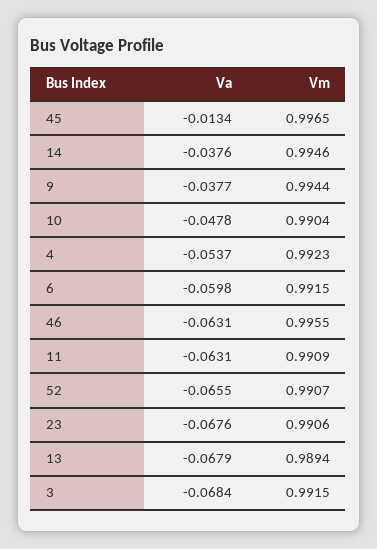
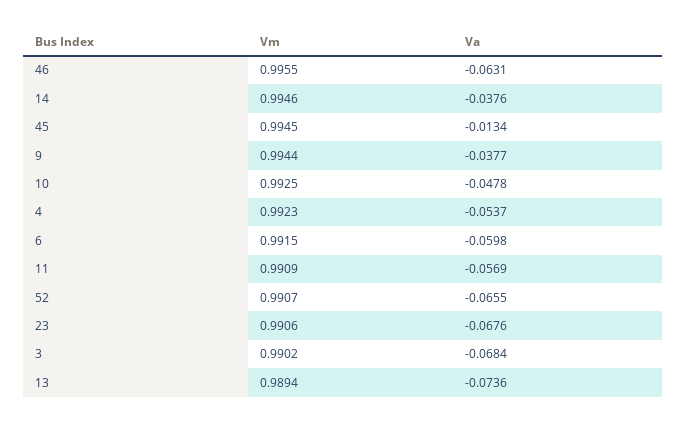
  {
    "Va": {
      "45": -0.0134,
      "14": -0.0376,
      "9": -0.0377,
      "10": -0.0478,
      "4": -0.0537,
      "6": -0.0598,
      "46": -0.0631,
-     "11": -0.0631,
+     "11": -0.0569,
      "52": -0.0655,
      "23": -0.0676,
-     "13": -0.0679,
+     "13": -0.0736,
      "3": -0.0684
    },
    "Vm": {
-     "45": 0.9965,
+     "45": 0.9945,
      "14": 0.9946,
      "9": 0.9944,
-     "10": 0.9904,
+     "10": 0.9925,
      "4": 0.9923,
      "6": 0.9915,
      "46": 0.9955,
      "11": 0.9909,
      "52": 0.9907,
      "23": 0.9906,
      "13": 0.9894,
-     "3": 0.9915
+     "3": 0.9902
    }
  }

